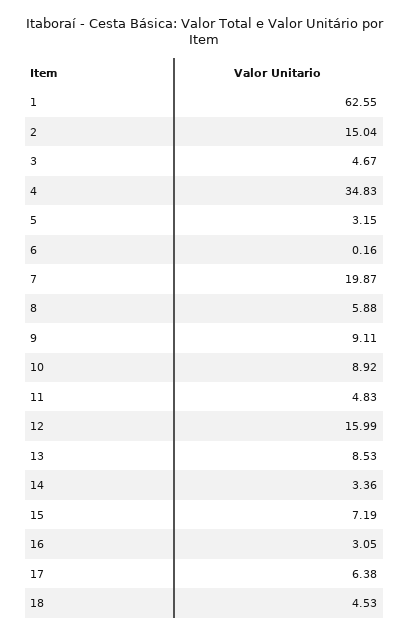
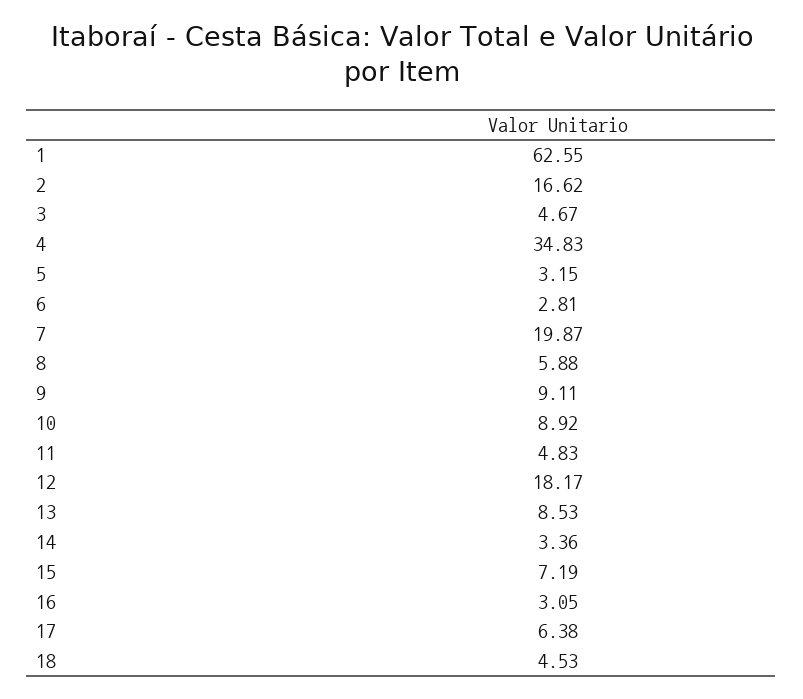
  {
    "1": 62.55,
-   "2": 15.04,
+   "2": 16.62,
    "3": 4.67,
    "4": 34.83,
    "5": 3.15,
-   "6": 0.16,
+   "6": 2.81,
    "7": 19.87,
    "8": 5.88,
    "9": 9.11,
    "10": 8.92,
    "11": 4.83,
-   "12": 15.99,
+   "12": 18.17,
    "13": 8.53,
    "14": 3.36,
    "15": 7.19,
    "16": 3.05,
    "17": 6.38,
    "18": 4.53
  }

